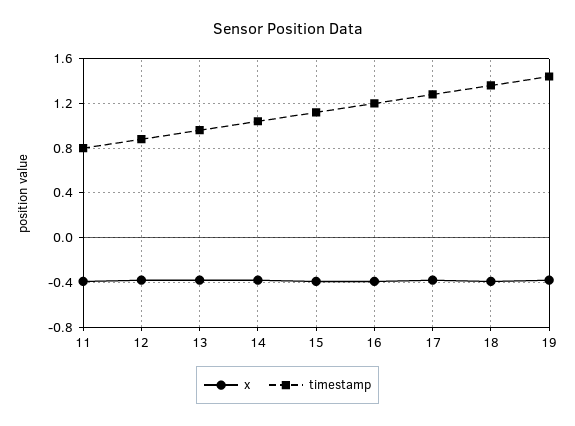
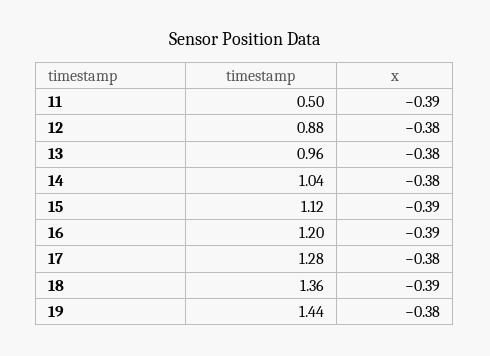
  {
    "x": {
      "11": -0.39,
      "12": -0.38,
      "13": -0.38,
      "14": -0.38,
      "15": -0.39,
      "16": -0.39,
      "17": -0.38,
      "18": -0.39,
      "19": -0.38
    },
    "timestamp": {
-     "11": 0.8,
+     "11": 0.5,
      "12": 0.88,
      "13": 0.96,
      "14": 1.04,
      "15": 1.12,
      "16": 1.2,
      "17": 1.28,
      "18": 1.36,
      "19": 1.44
    }
  }

